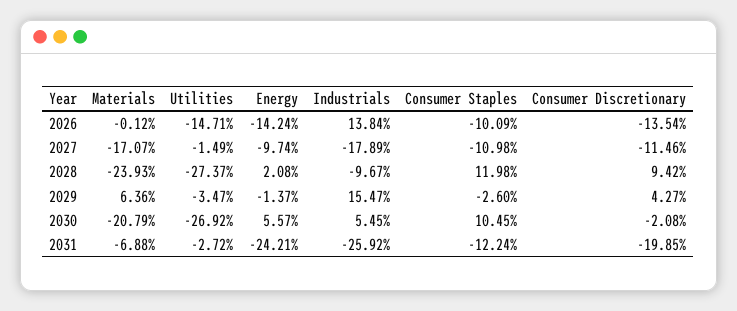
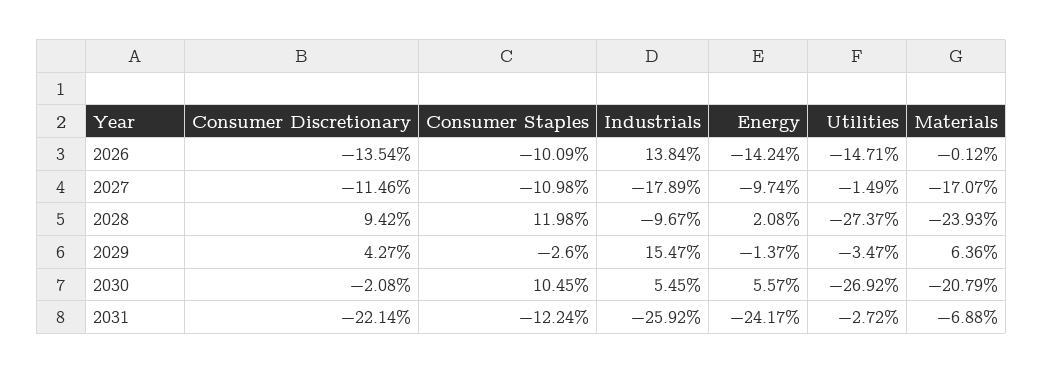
  {
    "Materials": {
      "2026": -0.12,
      "2027": -17.07,
      "2028": -23.93,
      "2029": 6.36,
      "2030": -20.79,
      "2031": -6.88
    },
    "Utilities": {
      "2026": -14.71,
      "2027": -1.49,
      "2028": -27.37,
      "2029": -3.47,
      "2030": -26.92,
      "2031": -2.72
    },
    "Energy": {
      "2026": -14.24,
      "2027": -9.74,
      "2028": 2.08,
      "2029": -1.37,
      "2030": 5.57,
-     "2031": -24.21
+     "2031": -24.17
    },
    "Industrials": {
      "2026": 13.84,
      "2027": -17.89,
      "2028": -9.67,
      "2029": 15.47,
      "2030": 5.45,
      "2031": -25.92
    },
    "Consumer Staples": {
      "2026": -10.09,
      "2027": -10.98,
      "2028": 11.98,
      "2029": -2.6,
      "2030": 10.45,
      "2031": -12.24
    },
    "Consumer Discretionary": {
      "2026": -13.54,
      "2027": -11.46,
      "2028": 9.42,
      "2029": 4.27,
      "2030": -2.08,
-     "2031": -19.85
+     "2031": -22.14
    }
  }

